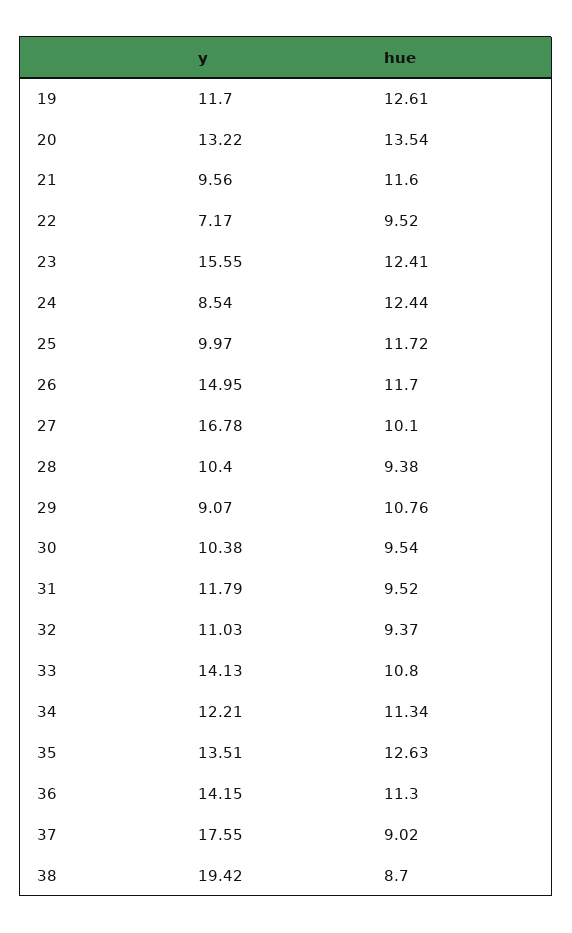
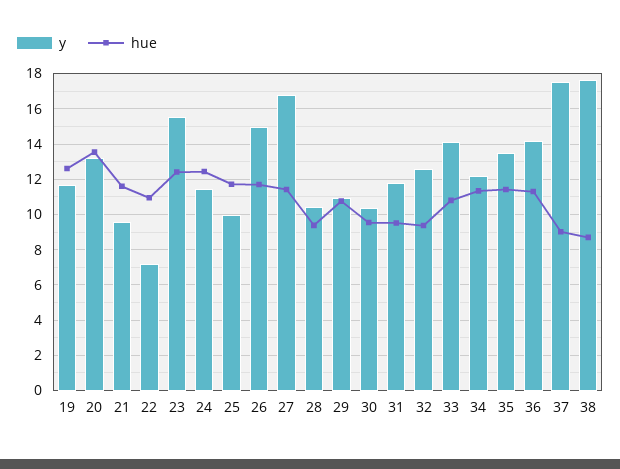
  {
    "y": {
      "19": 11.7,
      "20": 13.22,
      "21": 9.56,
      "22": 7.17,
      "23": 15.55,
-     "24": 8.54,
+     "24": 11.5,
      "25": 9.97,
      "26": 14.95,
      "27": 16.78,
      "28": 10.4,
-     "29": 9.07,
+     "29": 11,
      "30": 10.38,
      "31": 11.79,
-     "32": 11.03,
+     "32": 12.5,
      "33": 14.13,
      "34": 12.21,
      "35": 13.51,
      "36": 14.15,
      "37": 17.55,
-     "38": 19.42
+     "38": 17.5
    },
    "hue": {
      "19": 12.61,
      "20": 13.54,
      "21": 11.6,
-     "22": 9.52,
+     "22": 11,
      "23": 12.41,
      "24": 12.44,
      "25": 11.72,
      "26": 11.7,
-     "27": 10.1,
+     "27": 11.5,
      "28": 9.38,
      "29": 10.76,
      "30": 9.54,
      "31": 9.52,
      "32": 9.37,
      "33": 10.8,
      "34": 11.34,
-     "35": 12.63,
+     "35": 11.5,
      "36": 11.3,
      "37": 9.02,
      "38": 8.7
    }
  }

